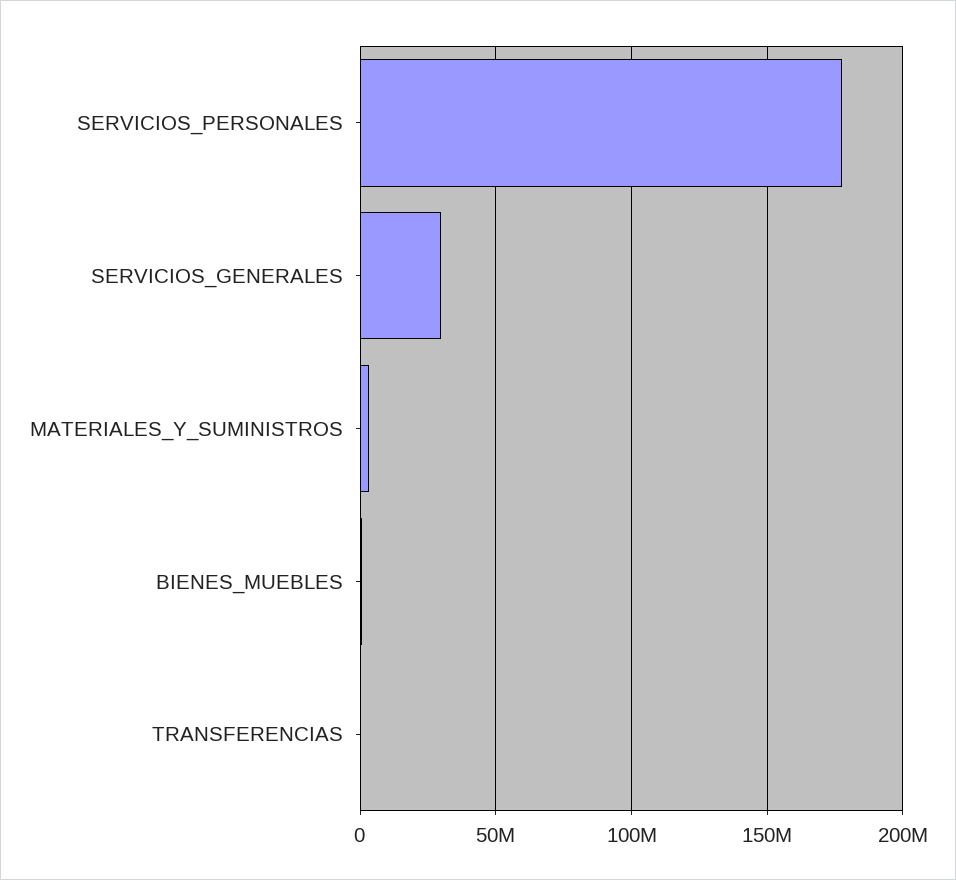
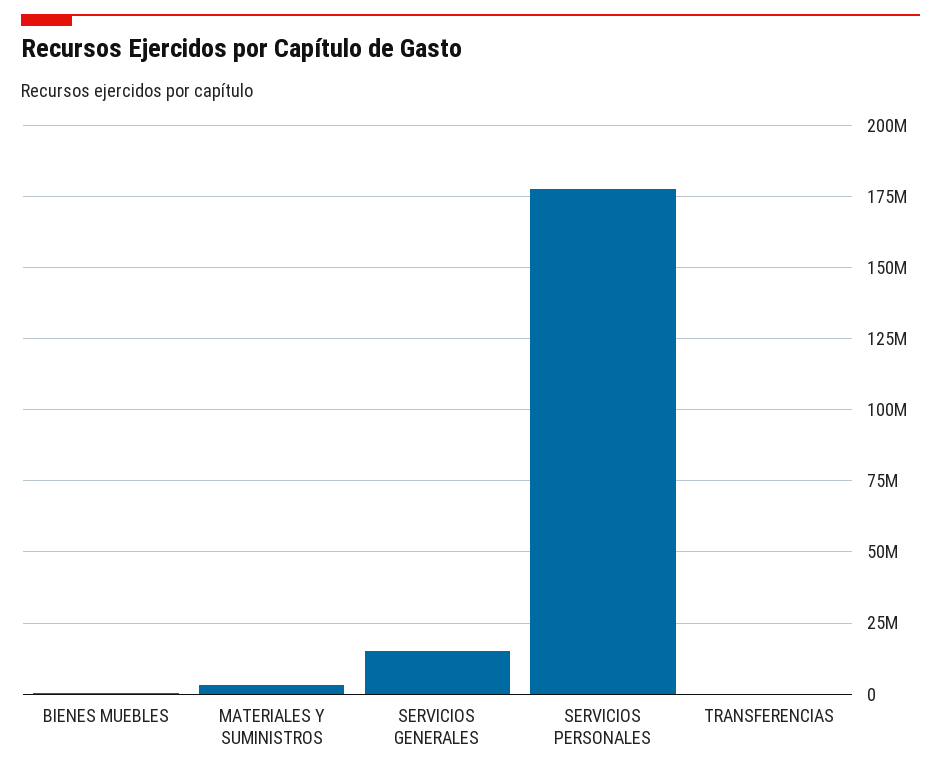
  {
    "SERVICIOS_PERSONALES": 177500000,
-   "SERVICIOS_GENERALES": 30000000,
+   "SERVICIOS_GENERALES": 15000000,
    "MATERIALES_Y_SUMINISTROS": 2500000,
    "BIENES_MUEBLES": 0,
    "TRANSFERENCIAS": 0
  }

